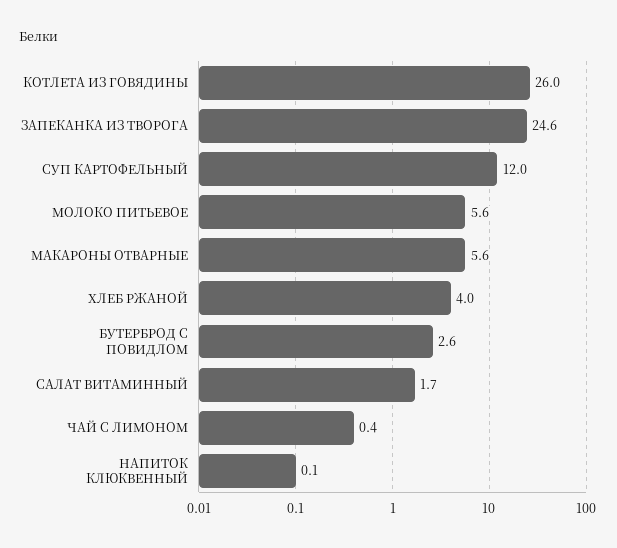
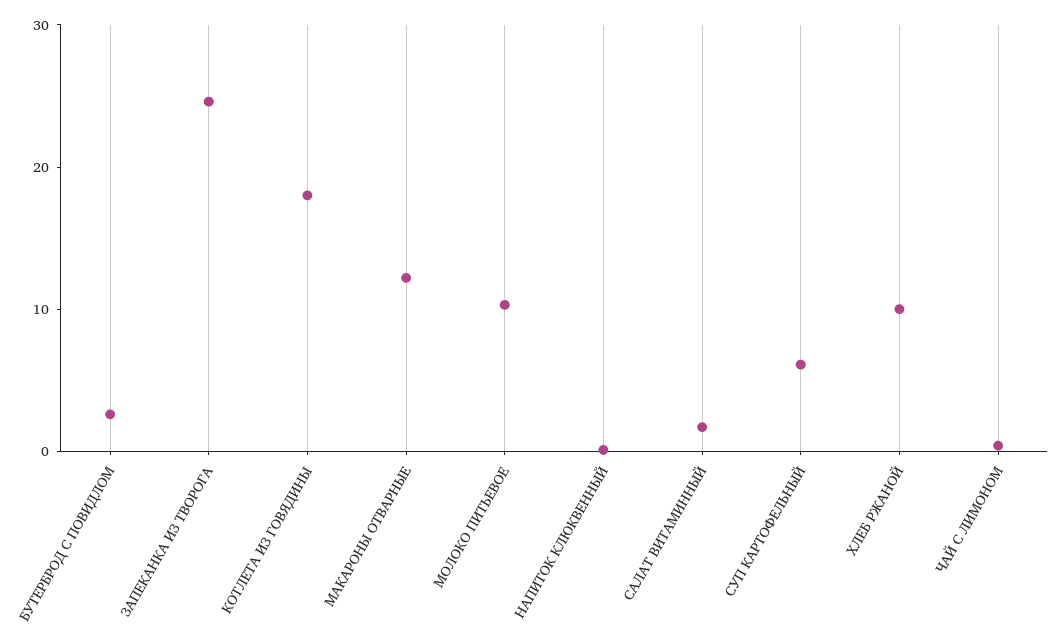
  {
-   "КОТЛЕТА ИЗ ГОВЯДИНЫ": 26,
+   "КОТЛЕТА ИЗ ГОВЯДИНЫ": 18,
    "ЗАПЕКАНКА ИЗ ТВОРОГА": 24.6,
-   "СУП КАРТОФЕЛЬНЫЙ": 12,
+   "СУП КАРТОФЕЛЬНЫЙ": 6,
-   "МОЛОКО ПИТЬЕВОЕ": 5.6,
+   "МОЛОКО ПИТЬЕВОЕ": 10,
-   "МАКАРОНЫ ОТВАРНЫЕ": 5.6,
+   "МАКАРОНЫ ОТВАРНЫЕ": 12,
-   "ХЛЕБ РЖАНОЙ": 4,
+   "ХЛЕБ РЖАНОЙ": 10,
    "БУТЕРБРОД С ПОВИДЛОМ": 2.6,
    "САЛАТ ВИТАМИННЫЙ": 1.7,
    "ЧАЙ С ЛИМОНОМ": 0.4,
    "НАПИТОК КЛЮКВЕННЫЙ": 0.1
  }

